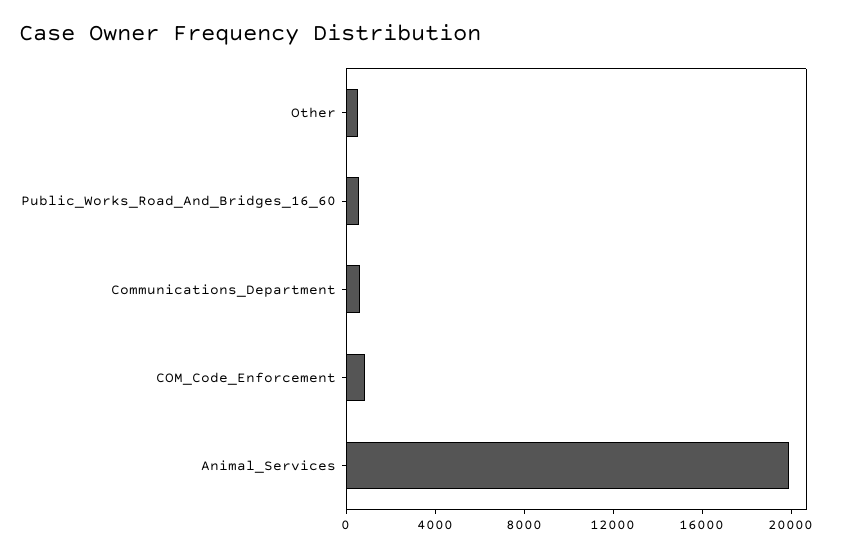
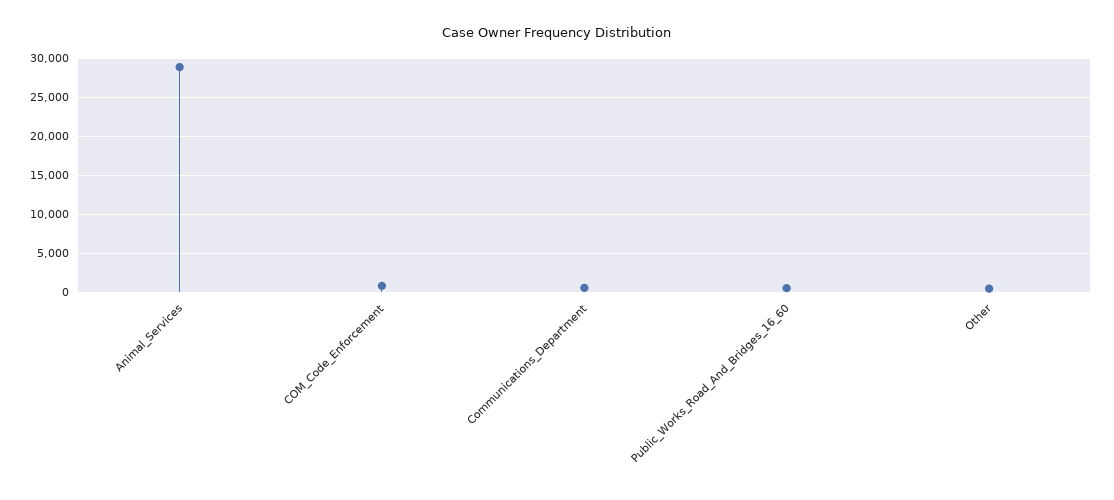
  {
    "Other": 1000,
    "Public_Works_Road_And_Bridges_16_60": 1000,
    "Communications_Department": 1000,
    "COM_Code_Enforcement": 1000,
-   "Animal_Services": 20000
+   "Animal_Services": 29000
  }

